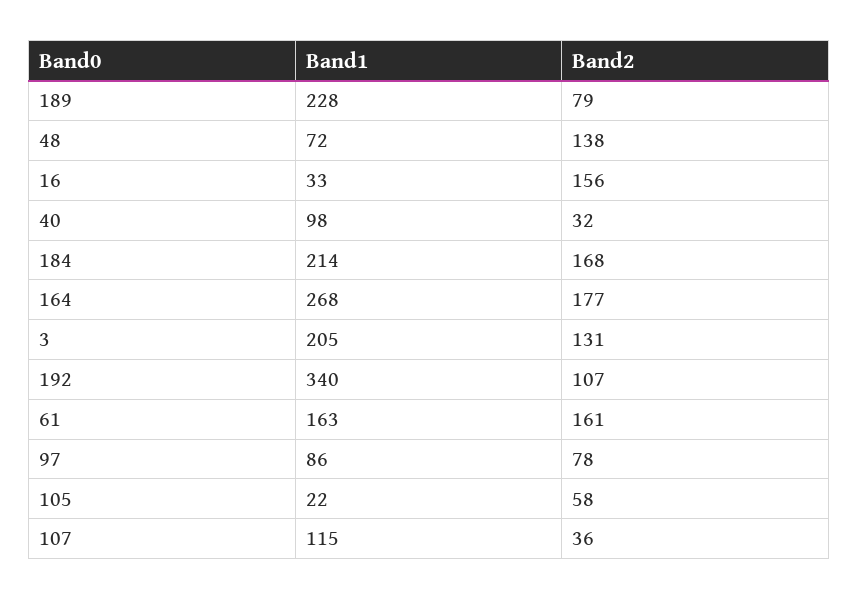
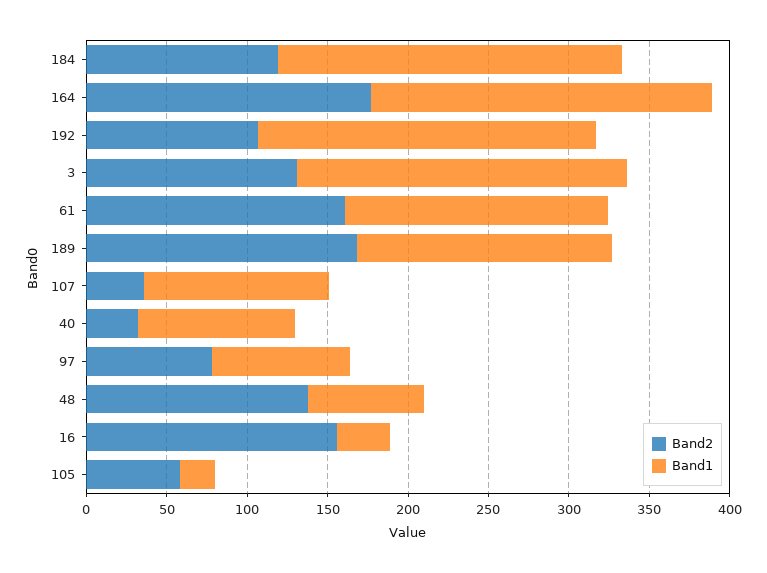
  {
    "Band1": {
-     "189": 228,
+     "189": 160,
      "48": 72,
      "16": 33,
      "40": 98,
      "184": 214,
-     "164": 268,
+     "164": 210,
      "3": 205,
-     "192": 340,
+     "192": 210,
      "61": 163,
      "97": 86,
      "105": 22,
      "107": 115
    },
    "Band2": {
-     "189": 79,
+     "189": 170,
      "48": 138,
      "16": 156,
      "40": 32,
-     "184": 168,
+     "184": 120,
      "164": 177,
      "3": 131,
      "192": 107,
      "61": 161,
      "97": 78,
      "105": 58,
      "107": 36
    }
  }

